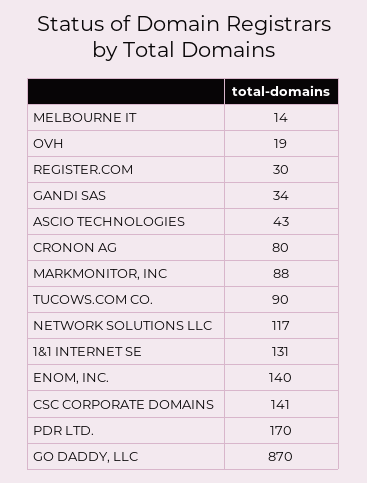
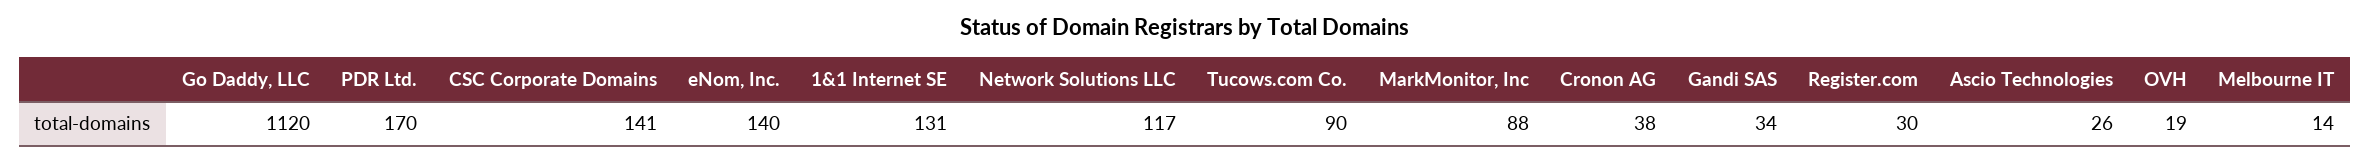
  {
    "MELBOURNE IT": 14,
    "OVH": 19,
    "REGISTER.COM": 30,
    "GANDI SAS": 34,
-   "ASCIO TECHNOLOGIES": 43,
+   "ASCIO TECHNOLOGIES": 26,
-   "CRONON AG": 80,
+   "CRONON AG": 38,
    "MARKMONITOR, INC": 88,
    "TUCOWS.COM CO.": 90,
    "NETWORK SOLUTIONS LLC": 117,
    "1&1 INTERNET SE": 131,
    "ENOM, INC.": 140,
    "CSC CORPORATE DOMAINS": 141,
    "PDR LTD.": 170,
-   "GO DADDY, LLC": 870
+   "GO DADDY, LLC": 1120
  }

